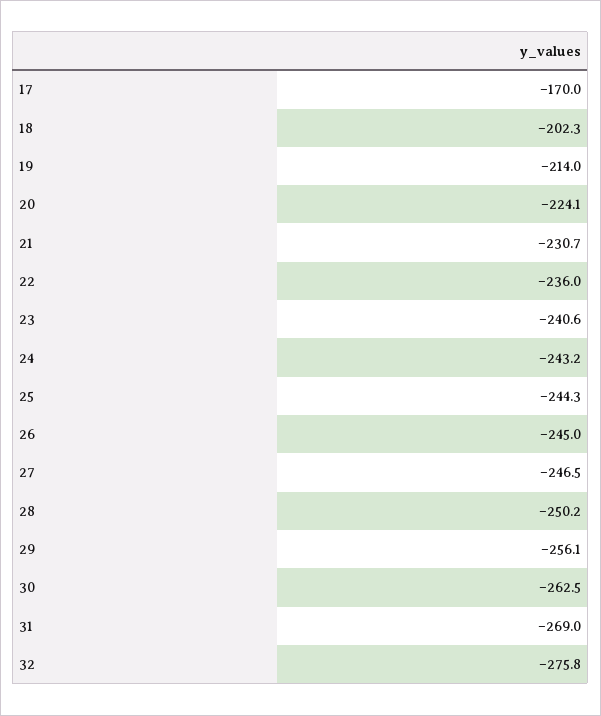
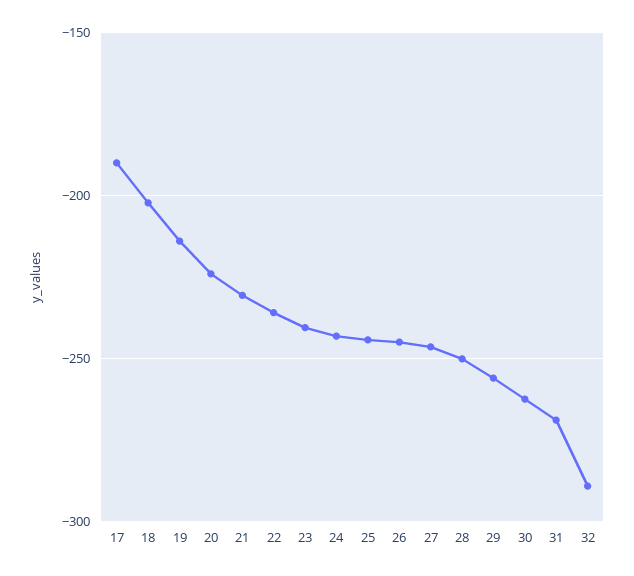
  {
-   "17": -170,
+   "17": -190,
    "18": -202.3,
    "19": -214,
    "20": -224.1,
    "21": -230.7,
    "22": -236,
    "23": -240.6,
    "24": -243.2,
    "25": -244.3,
    "26": -245,
    "27": -246.5,
    "28": -250.2,
    "29": -256.1,
    "30": -262.5,
    "31": -269,
-   "32": -275.8
+   "32": -290
  }

